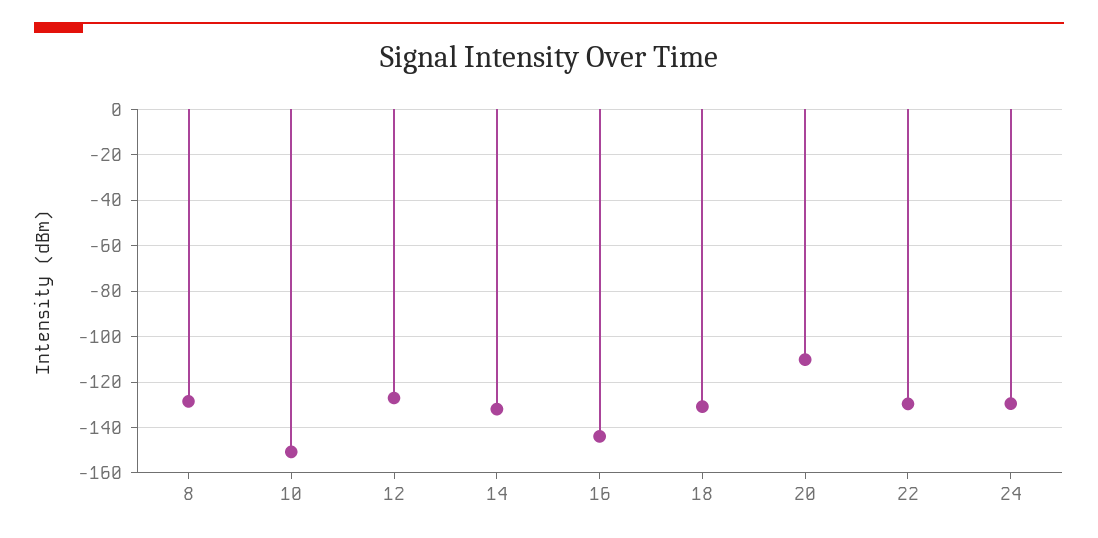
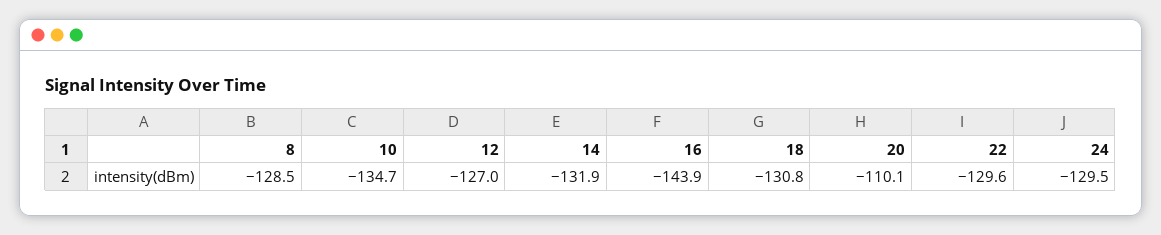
  {
    "8": -128.5,
-   "10": -150,
+   "10": -134.7,
    "12": -127,
    "14": -131.9,
    "16": -143.9,
    "18": -130.8,
    "20": -110.1,
    "22": -129.6,
    "24": -129.5
  }

